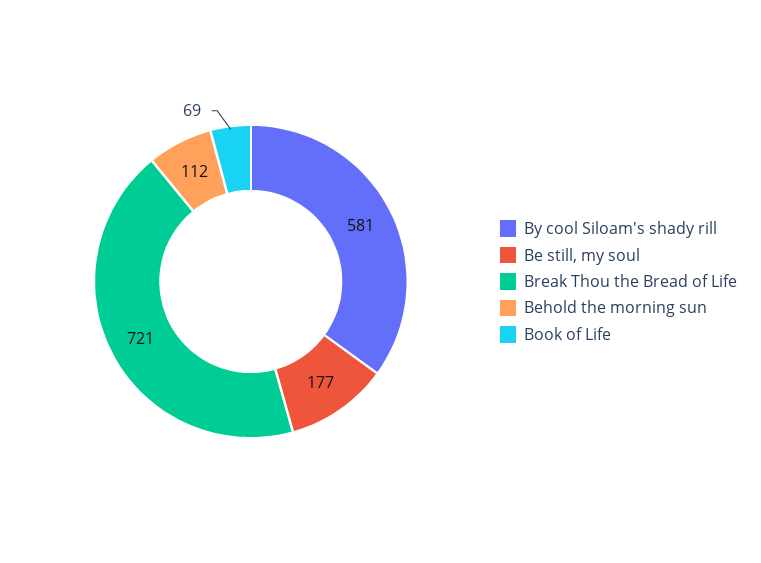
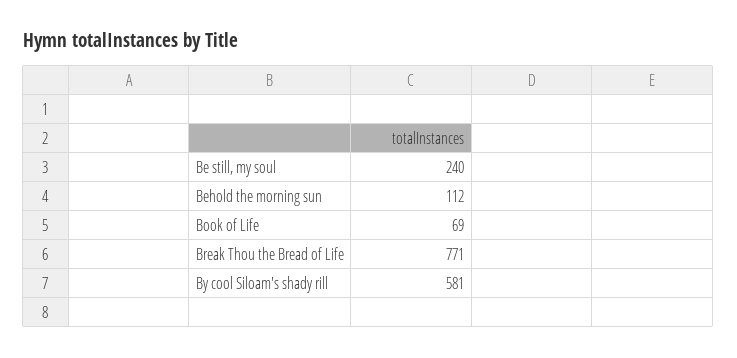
  {
    "By cool Siloam's shady rill": 581,
-   "Be still, my soul": 177,
+   "Be still, my soul": 240,
-   "Break Thou the Bread of Life": 721,
+   "Break Thou the Bread of Life": 771,
    "Behold the morning sun": 112,
    "Book of Life": 69
  }

